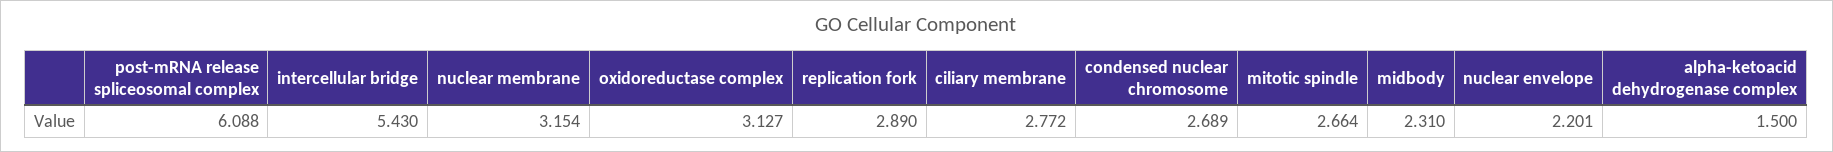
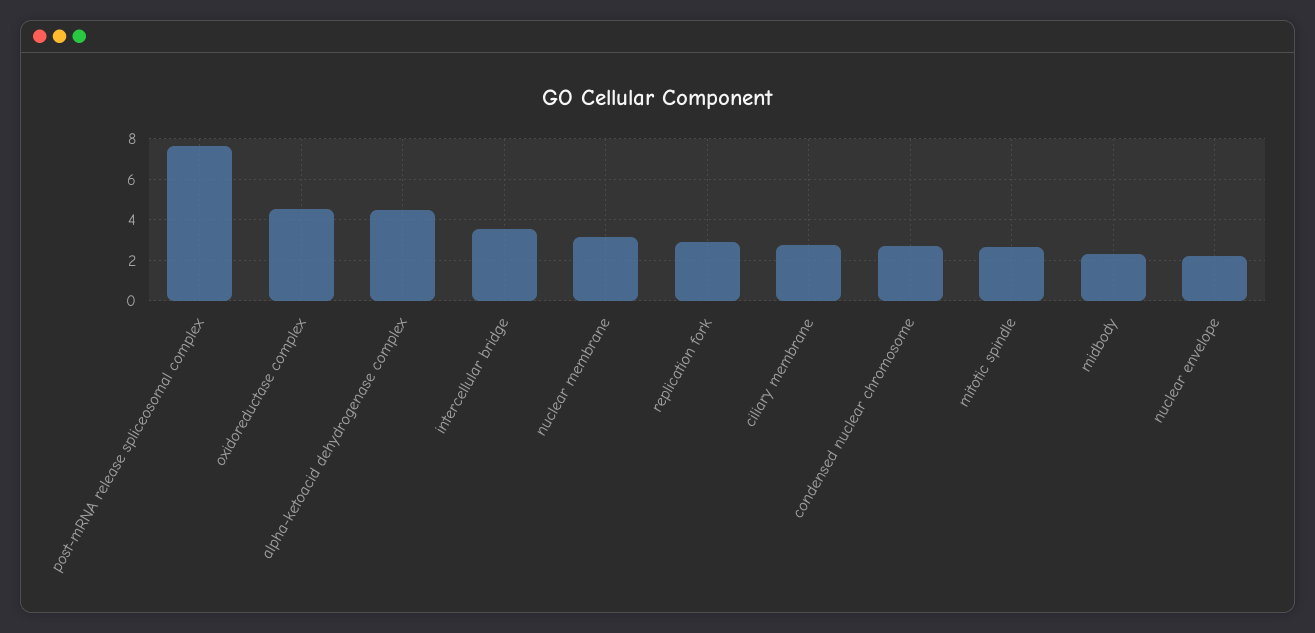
  {
-   "post-mRNA release spliceosomal complex": 6.088,
+   "post-mRNA release spliceosomal complex": 7.5,
-   "intercellular bridge": 5.43,
+   "intercellular bridge": 3.5,
    "nuclear membrane": 3.154,
-   "oxidoreductase complex": 3.127,
+   "oxidoreductase complex": 4.5,
    "replication fork": 2.89,
    "ciliary membrane": 2.772,
    "condensed nuclear chromosome": 2.689,
    "mitotic spindle": 2.664,
    "midbody": 2.31,
    "nuclear envelope": 2.201,
-   "alpha-ketoacid dehydrogenase complex": 1.5
+   "alpha-ketoacid dehydrogenase complex": 4.5
  }

